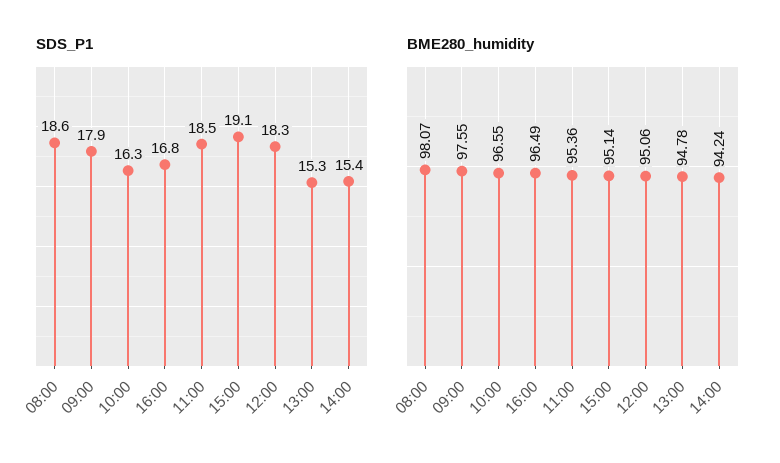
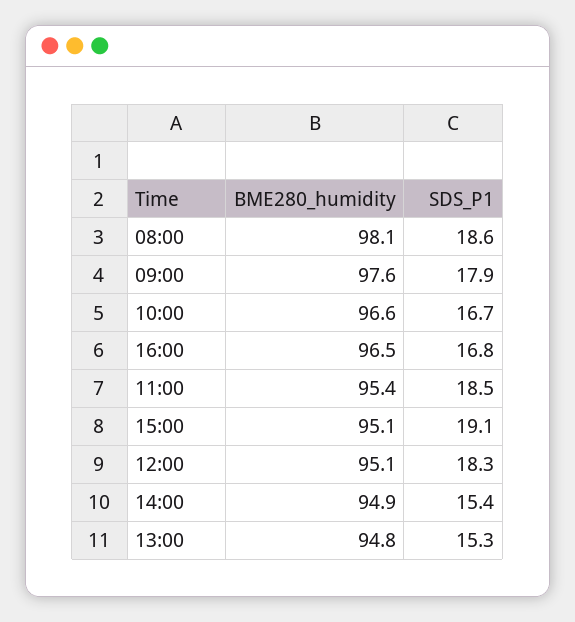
  {
    "SDS_P1": {
      "08:00": 18.6,
      "09:00": 17.9,
-     "10:00": 16.3,
+     "10:00": 16.7,
      "16:00": 16.8,
      "11:00": 18.5,
      "15:00": 19.1,
      "12:00": 18.3,
      "13:00": 15.3,
      "14:00": 15.4
    },
    "BME280_humidity": {
      "08:00": 98.07,
      "09:00": 97.55,
      "10:00": 96.55,
      "16:00": 96.49,
      "11:00": 95.36,
      "15:00": 95.14,
      "12:00": 95.06,
      "13:00": 94.78,
-     "14:00": 94.24
+     "14:00": 94.9
    }
  }

